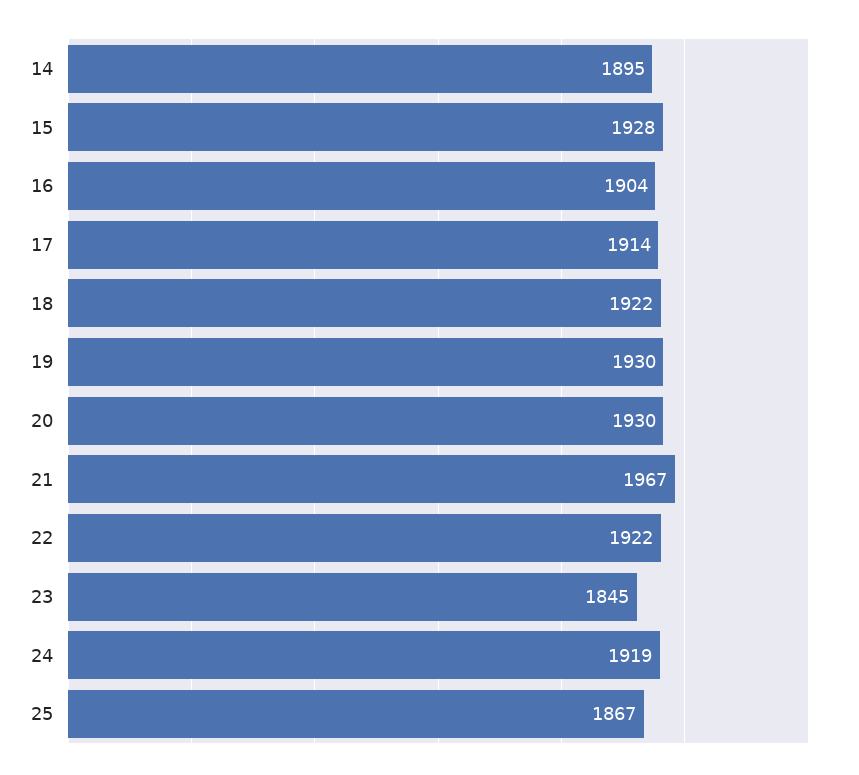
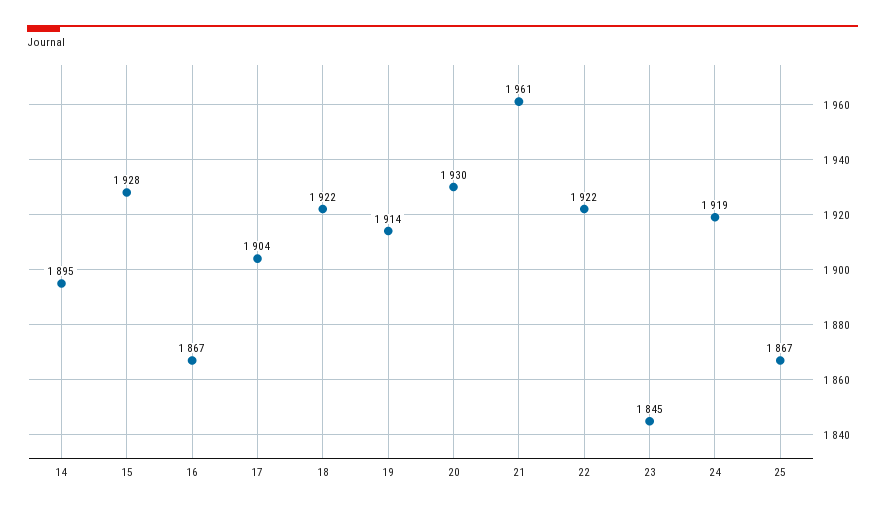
  {
    "14": 1895,
    "15": 1928,
-   "16": 1904,
+   "16": 1867,
-   "17": 1914,
+   "17": 1904,
    "18": 1922,
-   "19": 1930,
+   "19": 1914,
    "20": 1930,
-   "21": 1967,
+   "21": 1961,
    "22": 1922,
    "23": 1845,
    "24": 1919,
    "25": 1867
  }

